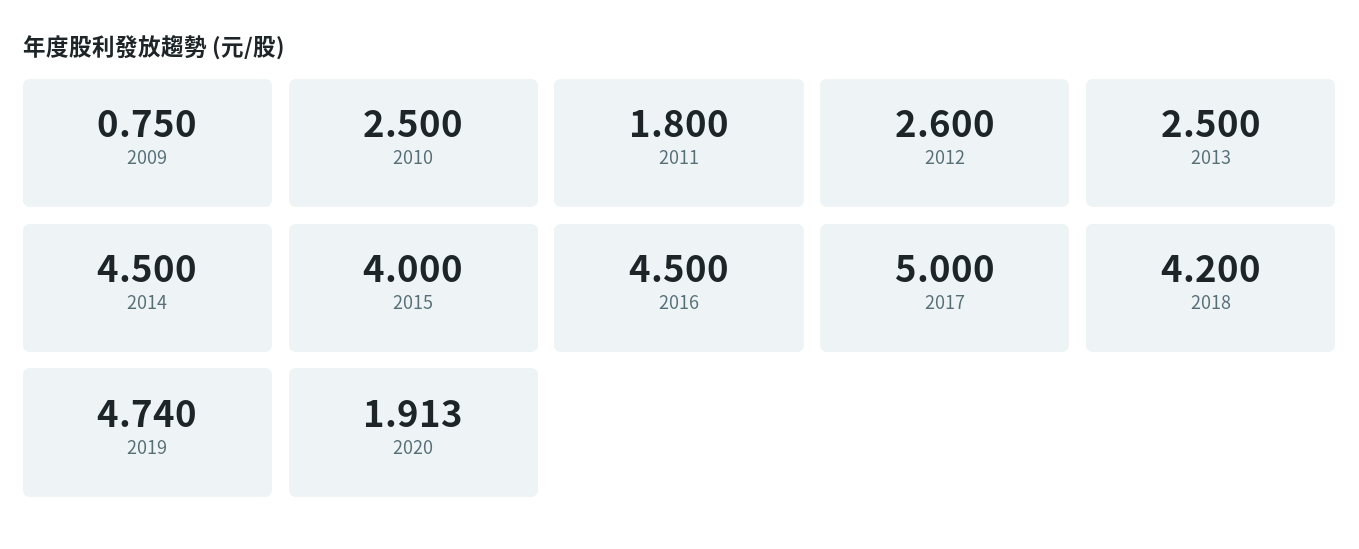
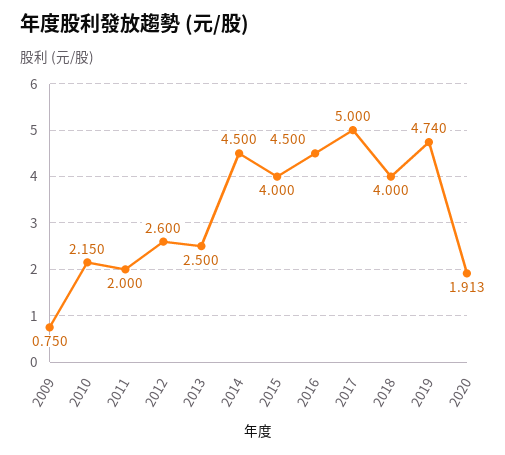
  {
    "2009": 0.75,
-   "2010": 2.5,
+   "2010": 2.15,
-   "2011": 1.8,
+   "2011": 2,
    "2012": 2.6,
    "2013": 2.5,
    "2014": 4.5,
    "2015": 4,
    "2016": 4.5,
    "2017": 5,
-   "2018": 4.2,
+   "2018": 4,
    "2019": 4.74,
    "2020": 1.913
  }

